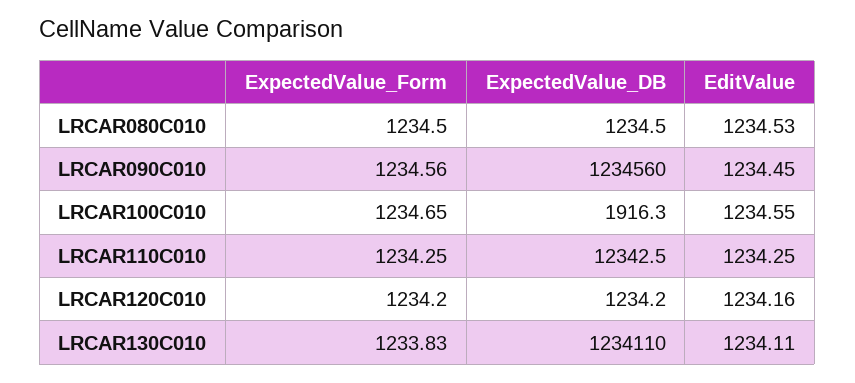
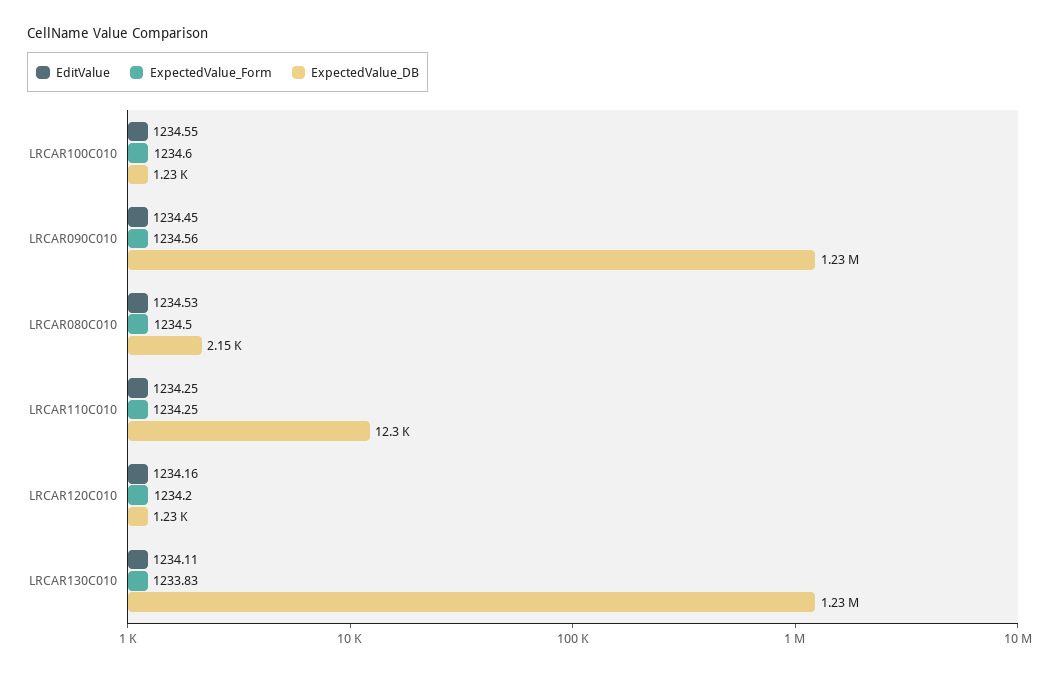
  {
    "ExpectedValue_Form": {
      "LRCAR080C010": 1234.5,
      "LRCAR090C010": 1234.56,
-     "LRCAR100C010": 1234.65,
+     "LRCAR100C010": 1234.6,
      "LRCAR110C010": 1234.25,
      "LRCAR120C010": 1234.2,
      "LRCAR130C010": 1233.83
    },
    "ExpectedValue_DB": {
-     "LRCAR080C010": 1234.5,
+     "LRCAR080C010": 2150,
      "LRCAR090C010": 1234560,
-     "LRCAR100C010": 1916.3,
+     "LRCAR100C010": 1230,
      "LRCAR110C010": 12342.5,
      "LRCAR120C010": 1234.2,
      "LRCAR130C010": 1234110
    },
    "EditValue": {
      "LRCAR080C010": 1234.53,
      "LRCAR090C010": 1234.45,
      "LRCAR100C010": 1234.55,
      "LRCAR110C010": 1234.25,
      "LRCAR120C010": 1234.16,
      "LRCAR130C010": 1234.11
    }
  }

